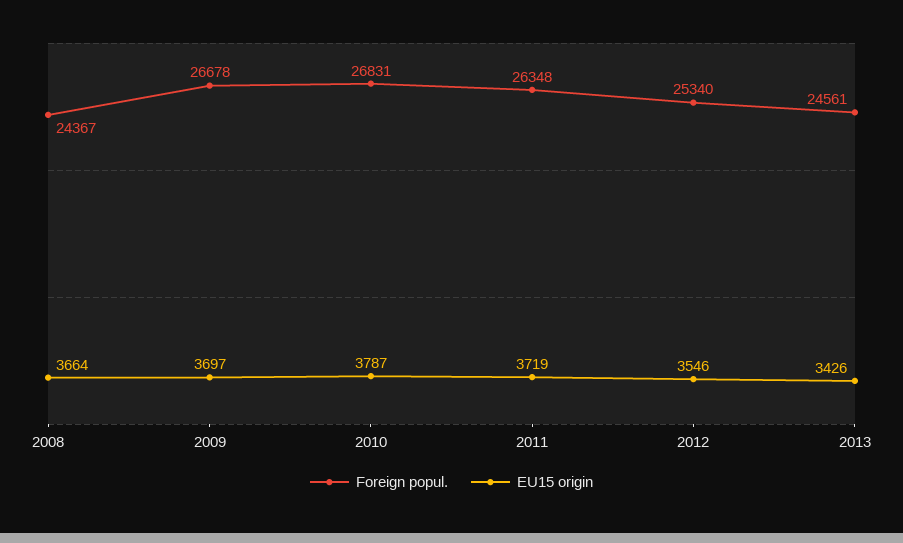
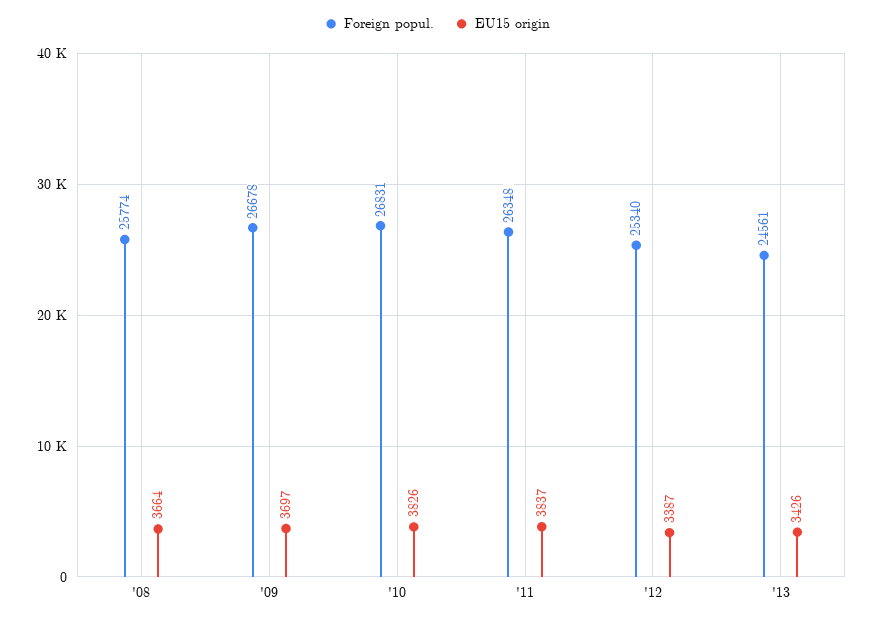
  {
    "Foreign popul.": {
-     "2008": 24367,
+     "2008": 25774,
      "2009": 26678,
      "2010": 26831,
      "2011": 26348,
      "2012": 25340,
      "2013": 24561
    },
    "EU15 origin": {
      "2008": 3664,
      "2009": 3697,
-     "2010": 3787,
+     "2010": 3826,
-     "2011": 3719,
+     "2011": 3837,
-     "2012": 3546,
+     "2012": 3387,
      "2013": 3426
    }
  }

